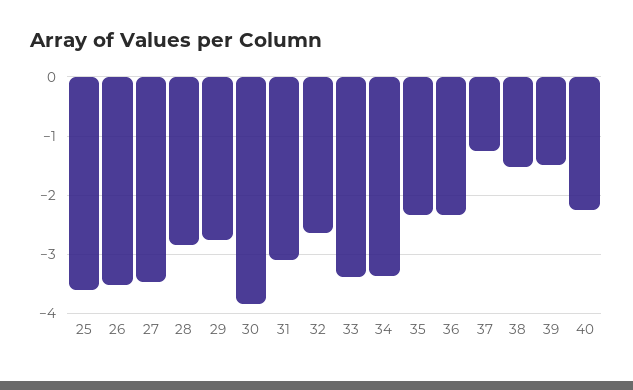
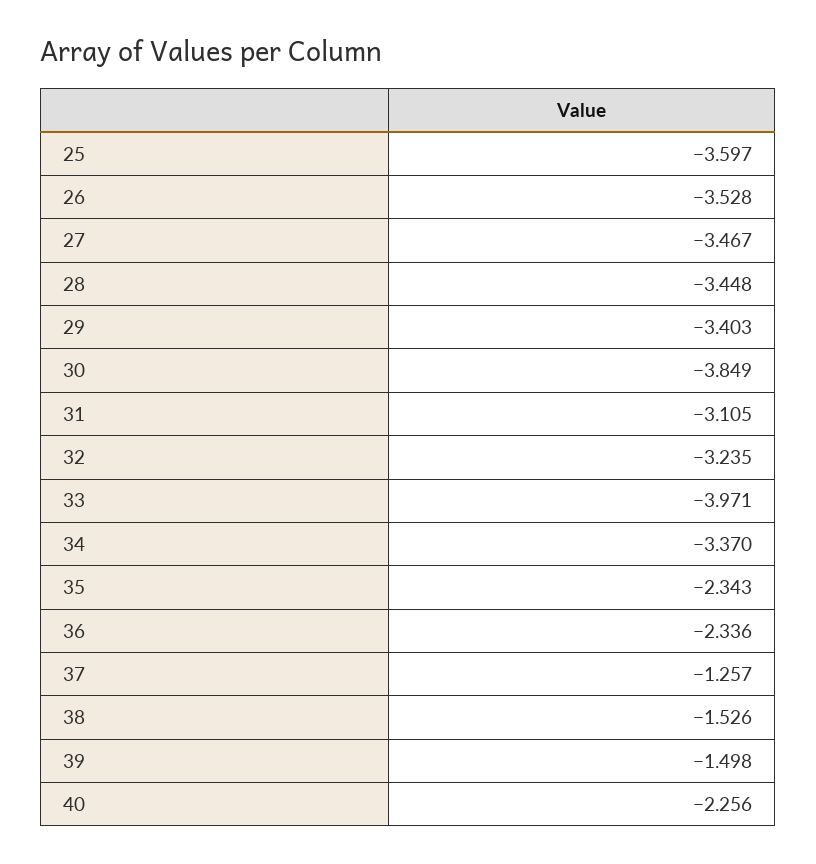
  {
    "25": -3.597,
    "26": -3.528,
    "27": -3.467,
-   "28": -2.8,
+   "28": -3.448,
-   "29": -2.8,
+   "29": -3.403,
    "30": -3.849,
    "31": -3.105,
-   "32": -2.6,
+   "32": -3.235,
-   "33": -3.4,
+   "33": -3.971,
    "34": -3.37,
    "35": -2.343,
    "36": -2.336,
    "37": -1.257,
    "38": -1.526,
    "39": -1.498,
    "40": -2.256
  }

